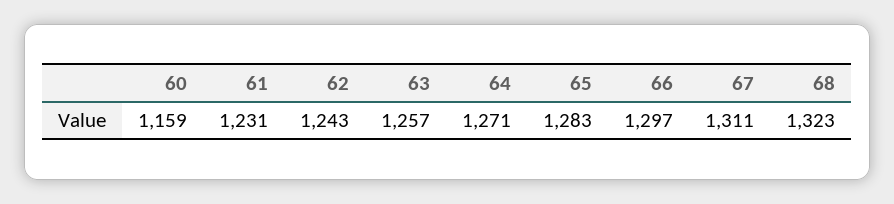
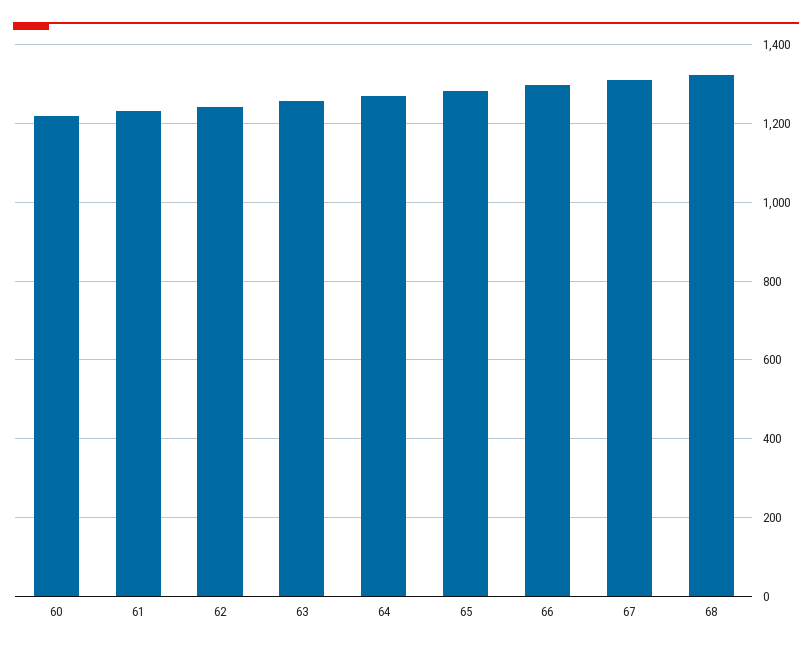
  {
-   "60": 1159,
+   "60": 1220,
    "61": 1231,
    "62": 1243,
    "63": 1257,
    "64": 1271,
    "65": 1283,
    "66": 1297,
    "67": 1311,
    "68": 1323
  }

